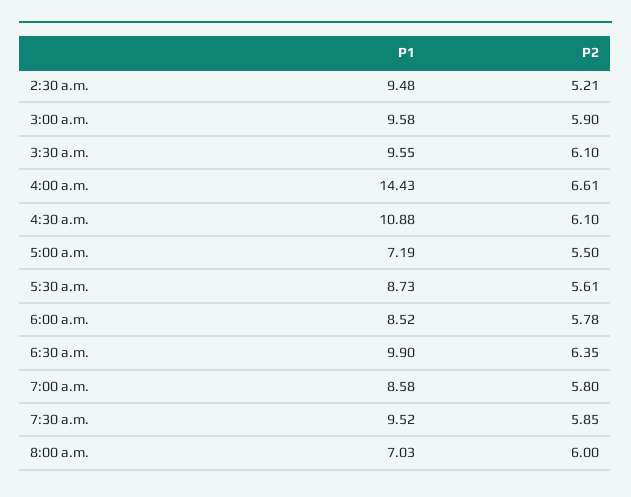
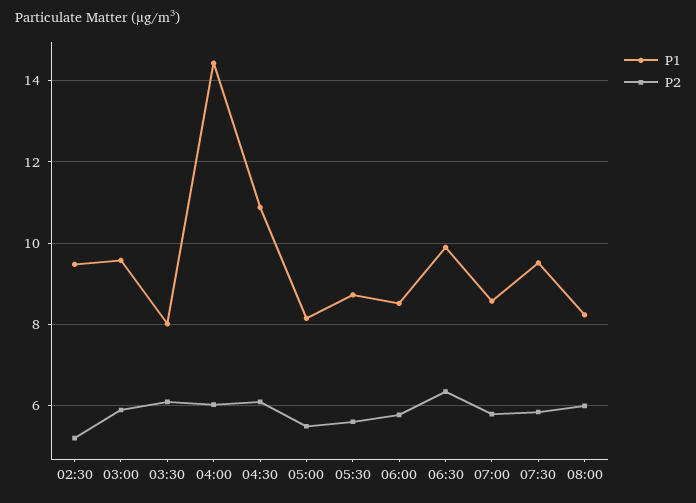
  {
    "P1": {
      "2:30 a.m.": 9.48,
      "3:00 a.m.": 9.58,
-     "3:30 a.m.": 9.55,
+     "3:30 a.m.": 8,
      "4:00 a.m.": 14.43,
      "4:30 a.m.": 10.88,
-     "5:00 a.m.": 7.19,
+     "5:00 a.m.": 8.2,
      "5:30 a.m.": 8.73,
      "6:00 a.m.": 8.52,
      "6:30 a.m.": 9.9,
      "7:00 a.m.": 8.58,
      "7:30 a.m.": 9.52,
-     "8:00 a.m.": 7.03
+     "8:00 a.m.": 8.2
    },
    "P2": {
      "2:30 a.m.": 5.21,
      "3:00 a.m.": 5.9,
      "3:30 a.m.": 6.1,
-     "4:00 a.m.": 6.61,
+     "4:00 a.m.": 6,
      "4:30 a.m.": 6.1,
      "5:00 a.m.": 5.5,
      "5:30 a.m.": 5.61,
      "6:00 a.m.": 5.78,
      "6:30 a.m.": 6.35,
      "7:00 a.m.": 5.8,
      "7:30 a.m.": 5.85,
      "8:00 a.m.": 6
    }
  }

